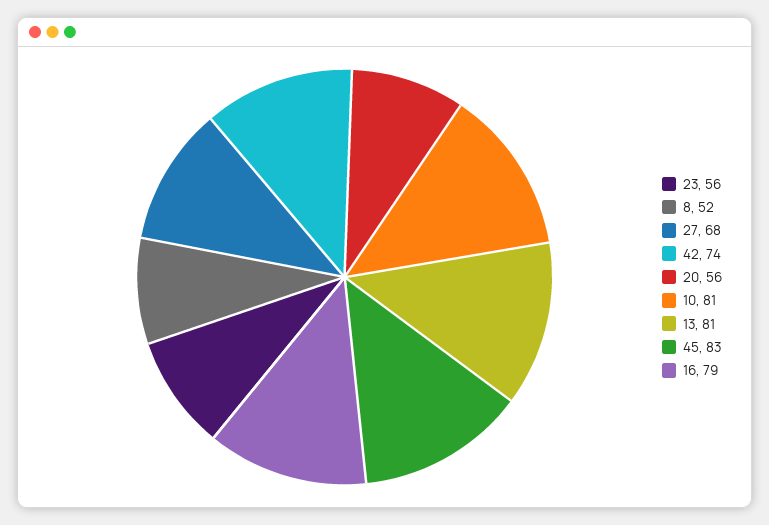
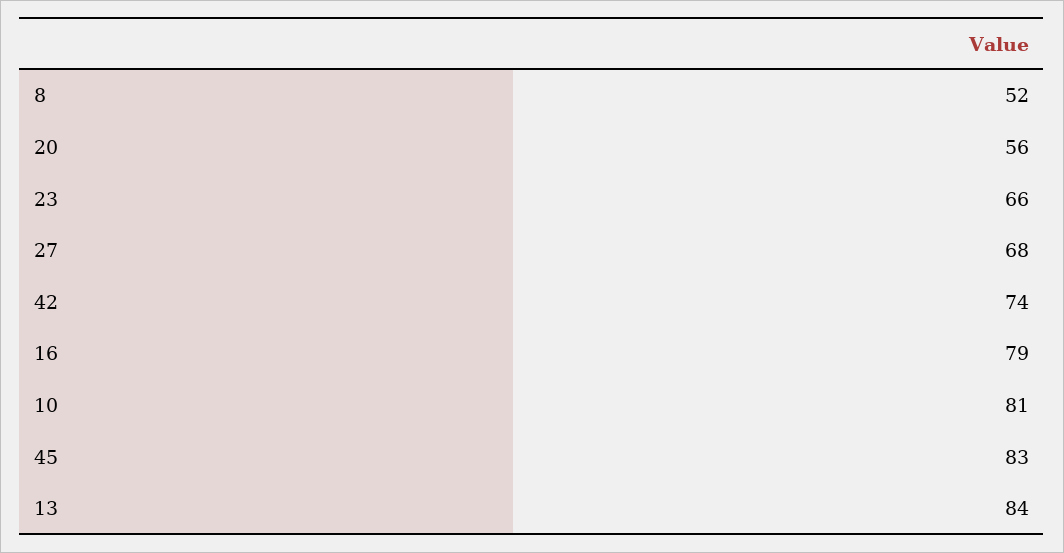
  {
-   "23": 56,
+   "23": 66,
    "8": 52,
    "27": 68,
    "42": 74,
    "20": 56,
    "10": 81,
-   "13": 81,
+   "13": 84,
    "45": 83,
    "16": 79
  }

